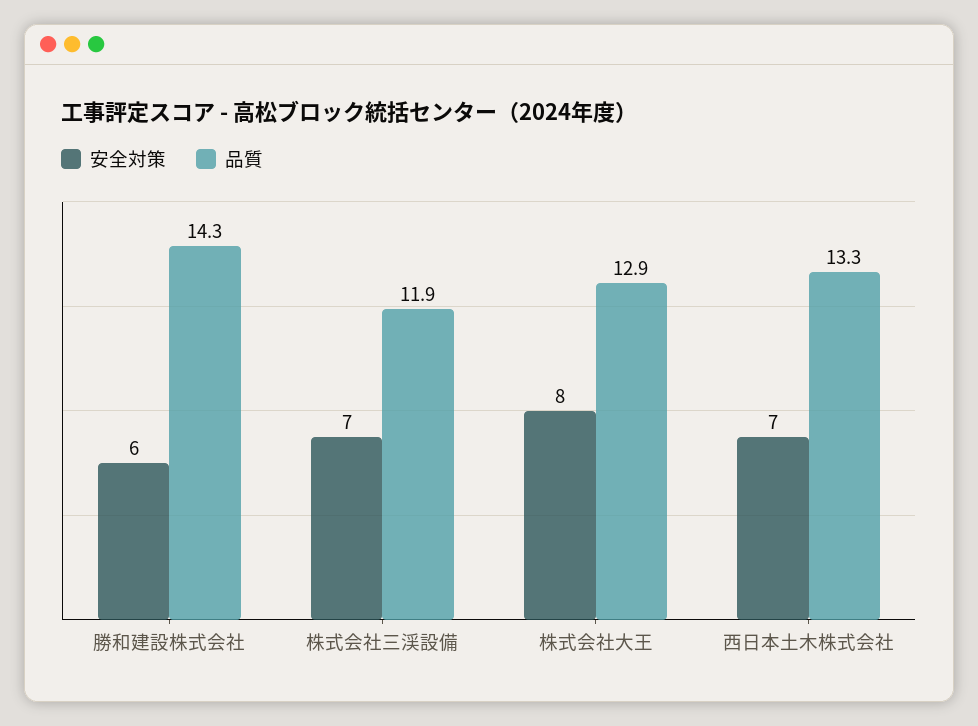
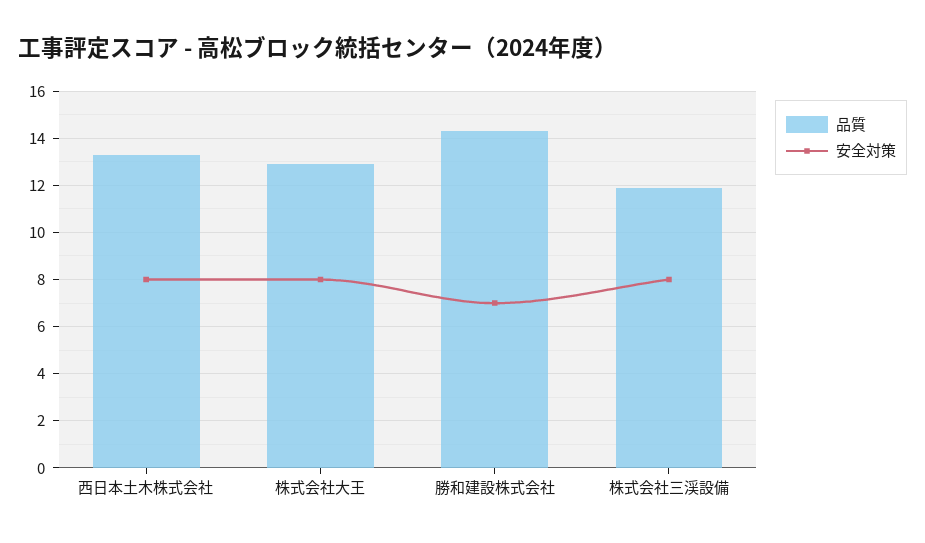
  {
    "安全対策": {
-     "勝和建設株式会社": 6,
+     "勝和建設株式会社": 7,
-     "株式会社三渓設備": 7,
+     "株式会社三渓設備": 8,
      "株式会社大王": 8,
-     "西日本土木株式会社": 7
+     "西日本土木株式会社": 8
    },
    "品質": {
      "勝和建設株式会社": 14.3,
      "株式会社三渓設備": 11.9,
      "株式会社大王": 12.9,
      "西日本土木株式会社": 13.3
    }
  }

